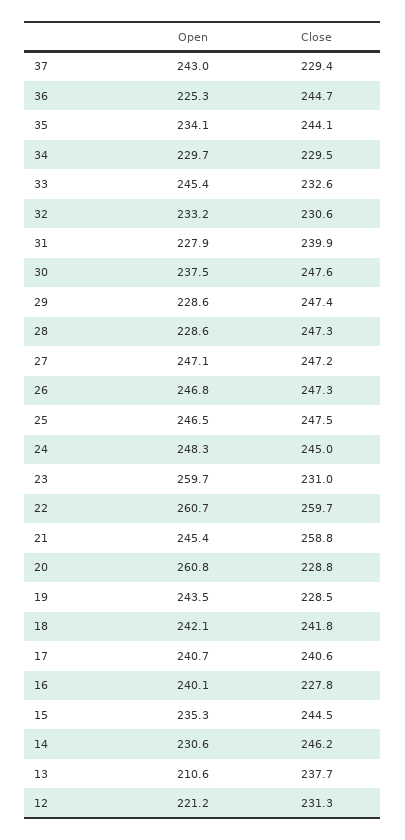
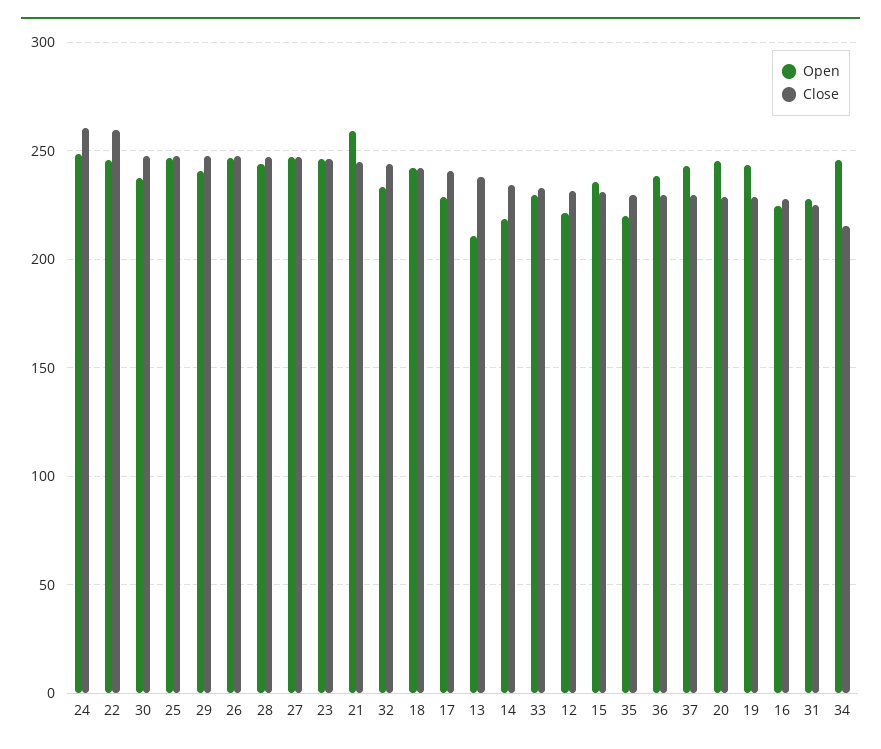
  {
    "Open": {
      "37": 243,
-     "36": 225.3,
+     "36": 240,
-     "35": 234.1,
+     "35": 220,
-     "34": 229.7,
+     "34": 245,
-     "33": 245.4,
+     "33": 230,
      "32": 233.2,
      "31": 227.9,
      "30": 237.5,
-     "29": 228.6,
+     "29": 240,
-     "28": 228.6,
+     "28": 245,
      "27": 247.1,
      "26": 246.8,
      "25": 246.5,
      "24": 248.3,
-     "23": 259.7,
+     "23": 245,
-     "22": 260.7,
+     "22": 245,
-     "21": 245.4,
+     "21": 260,
-     "20": 260.8,
+     "20": 245,
      "19": 243.5,
      "18": 242.1,
-     "17": 240.7,
+     "17": 230,
-     "16": 240.1,
+     "16": 225,
      "15": 235.3,
-     "14": 230.6,
+     "14": 220,
      "13": 210.6,
      "12": 221.2
    },
    "Close": {
      "37": 229.4,
-     "36": 244.7,
+     "36": 230,
-     "35": 244.1,
+     "35": 230,
-     "34": 229.5,
+     "34": 215,
      "33": 232.6,
-     "32": 230.6,
+     "32": 245,
-     "31": 239.9,
+     "31": 225,
      "30": 247.6,
      "29": 247.4,
      "28": 247.3,
      "27": 247.2,
      "26": 247.3,
      "25": 247.5,
-     "24": 245,
+     "24": 260,
-     "23": 231,
+     "23": 245,
      "22": 259.7,
-     "21": 258.8,
+     "21": 245,
      "20": 228.8,
      "19": 228.5,
      "18": 241.8,
      "17": 240.6,
      "16": 227.8,
-     "15": 244.5,
+     "15": 230,
-     "14": 246.2,
+     "14": 235,
      "13": 237.7,
      "12": 231.3
    }
  }

